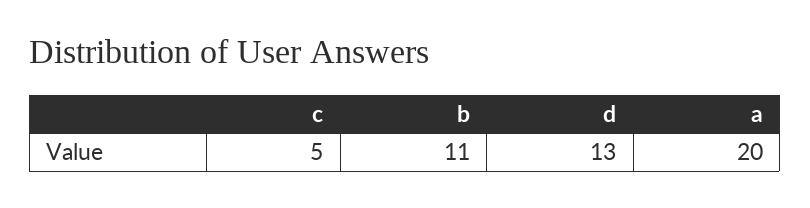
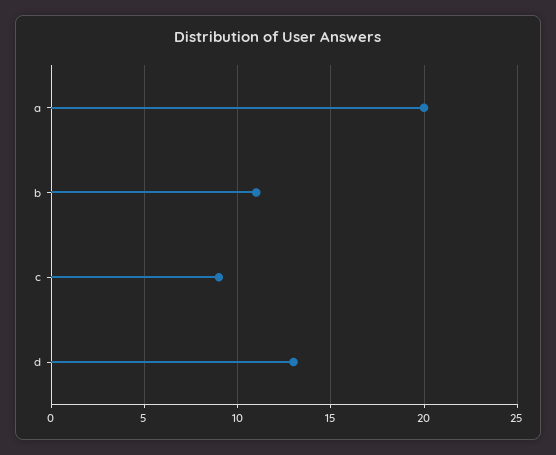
  {
-   "c": 5,
+   "c": 9,
    "b": 11,
    "d": 13,
    "a": 20
  }

